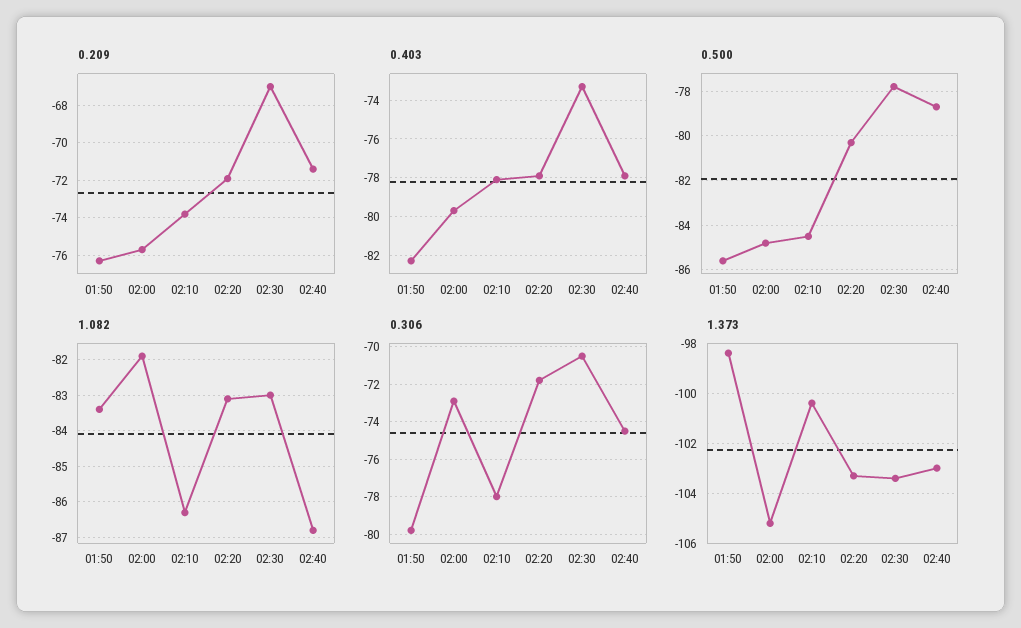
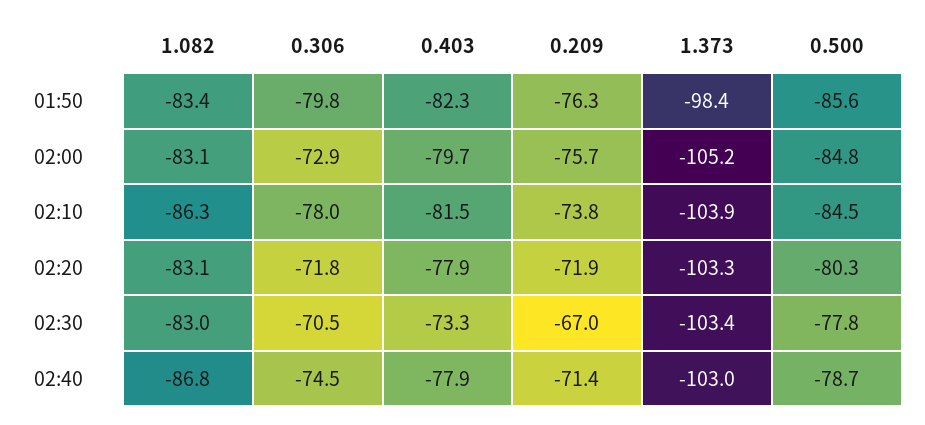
  {
    "0.209": {
      "01:50": -76.3,
      "02:00": -75.7,
      "02:10": -73.8,
      "02:20": -71.9,
      "02:30": -67,
      "02:40": -71.4
    },
    "0.403": {
      "01:50": -82.3,
      "02:00": -79.7,
-     "02:10": -78,
+     "02:10": -81.5,
      "02:20": -77.9,
      "02:30": -73.3,
      "02:40": -77.9
    },
    "0.500": {
      "01:50": -85.6,
      "02:00": -84.8,
      "02:10": -84.5,
      "02:20": -80.3,
      "02:30": -77.8,
      "02:40": -78.7
    },
    "1.082": {
      "01:50": -83.4,
-     "02:00": -82,
+     "02:00": -83.1,
      "02:10": -86.3,
      "02:20": -83.1,
      "02:30": -83,
      "02:40": -86.8
    },
    "0.306": {
      "01:50": -79.8,
      "02:00": -72.9,
      "02:10": -78,
      "02:20": -71.8,
      "02:30": -70.5,
      "02:40": -74.5
    },
    "1.373": {
      "01:50": -98.4,
      "02:00": -105.2,
-     "02:10": -100.5,
+     "02:10": -103.9,
      "02:20": -103.3,
      "02:30": -103.4,
      "02:40": -103
    }
  }

